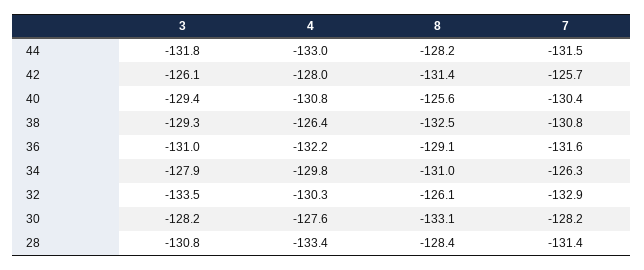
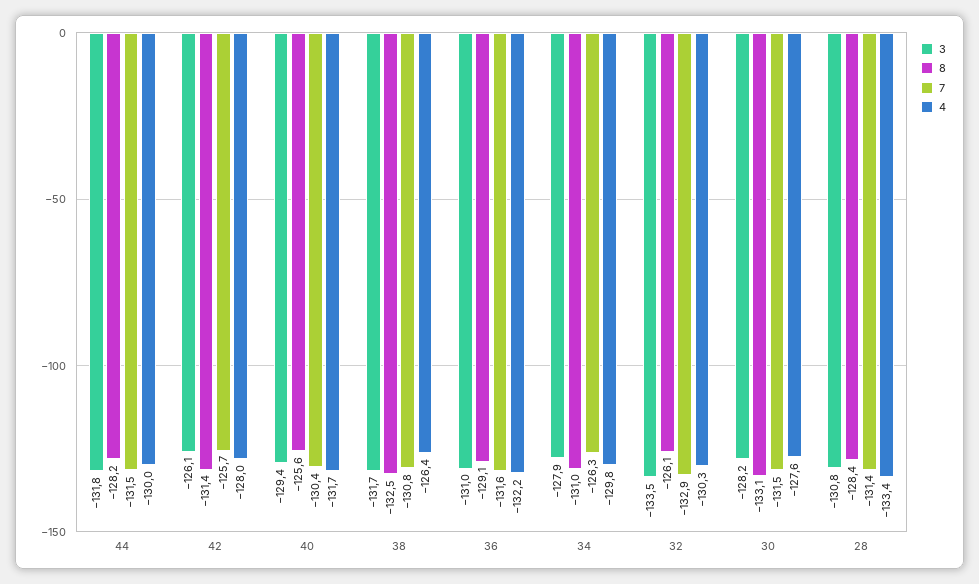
  {
    "3": {
      "44": -131.8,
      "42": -126.1,
      "40": -129.4,
-     "38": -129.3,
+     "38": -131.7,
      "36": -131,
      "34": -127.9,
      "32": -133.5,
      "30": -128.2,
      "28": -130.8
    },
    "4": {
-     "44": -133,
+     "44": -130,
      "42": -128,
-     "40": -130.8,
+     "40": -131.7,
      "38": -126.4,
      "36": -132.2,
      "34": -129.8,
      "32": -130.3,
      "30": -127.6,
      "28": -133.4
    },
    "8": {
      "44": -128.2,
      "42": -131.4,
      "40": -125.6,
      "38": -132.5,
      "36": -129.1,
      "34": -131,
      "32": -126.1,
      "30": -133.1,
      "28": -128.4
    },
    "7": {
      "44": -131.5,
      "42": -125.7,
      "40": -130.4,
      "38": -130.8,
      "36": -131.6,
      "34": -126.3,
      "32": -132.9,
-     "30": -128.2,
+     "30": -131.5,
      "28": -131.4
    }
  }

